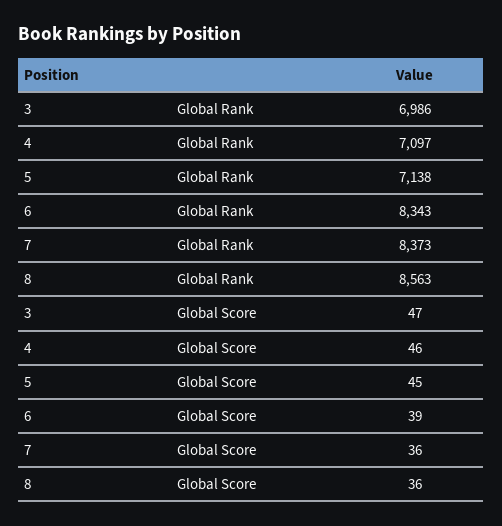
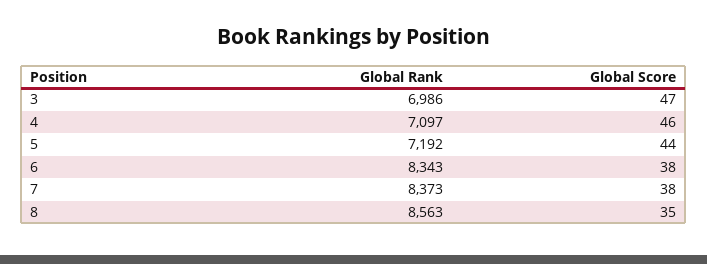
  {
    "3": {
      "Global Rank": 6986,
      "Global Score": 47
    },
    "4": {
      "Global Rank": 7097,
      "Global Score": 46
    },
    "5": {
-     "Global Rank": 7138,
+     "Global Rank": 7192,
-     "Global Score": 45
+     "Global Score": 44
    },
    "6": {
      "Global Rank": 8343,
-     "Global Score": 39
+     "Global Score": 38
    },
    "7": {
      "Global Rank": 8373,
-     "Global Score": 36
+     "Global Score": 38
    },
    "8": {
      "Global Rank": 8563,
-     "Global Score": 36
+     "Global Score": 35
    }
  }

